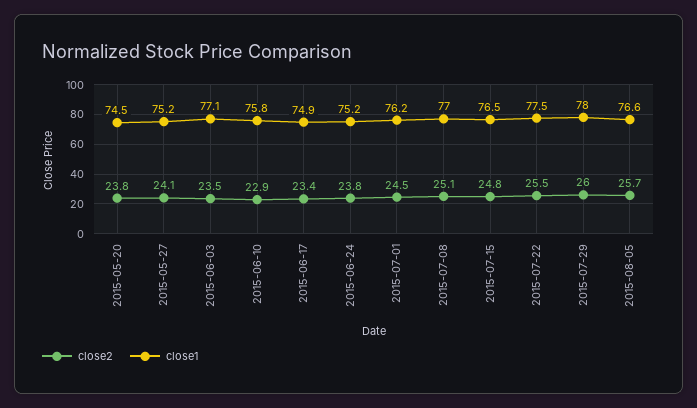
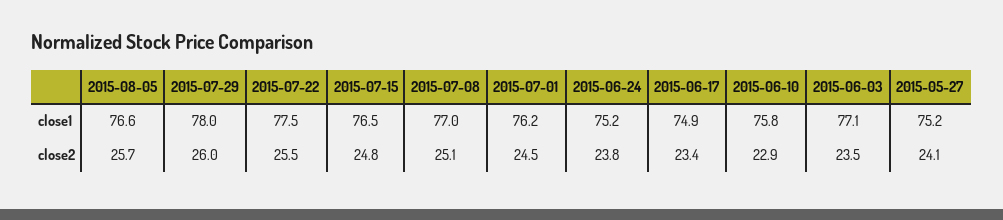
  {
    "close2": {
-     "2015-05-20": 23.8,
      "2015-05-27": 24.1,
      "2015-06-03": 23.5,
      "2015-06-10": 22.9,
      "2015-06-17": 23.4,
      "2015-06-24": 23.8,
      "2015-07-01": 24.5,
      "2015-07-08": 25.1,
      "2015-07-15": 24.8,
      "2015-07-22": 25.5,
      "2015-07-29": 26,
      "2015-08-05": 25.7
    },
    "close1": {
-     "2015-05-20": 74.5,
      "2015-05-27": 75.2,
      "2015-06-03": 77.1,
      "2015-06-10": 75.8,
      "2015-06-17": 74.9,
      "2015-06-24": 75.2,
      "2015-07-01": 76.2,
      "2015-07-08": 77,
      "2015-07-15": 76.5,
      "2015-07-22": 77.5,
      "2015-07-29": 78,
      "2015-08-05": 76.6
    }
  }

